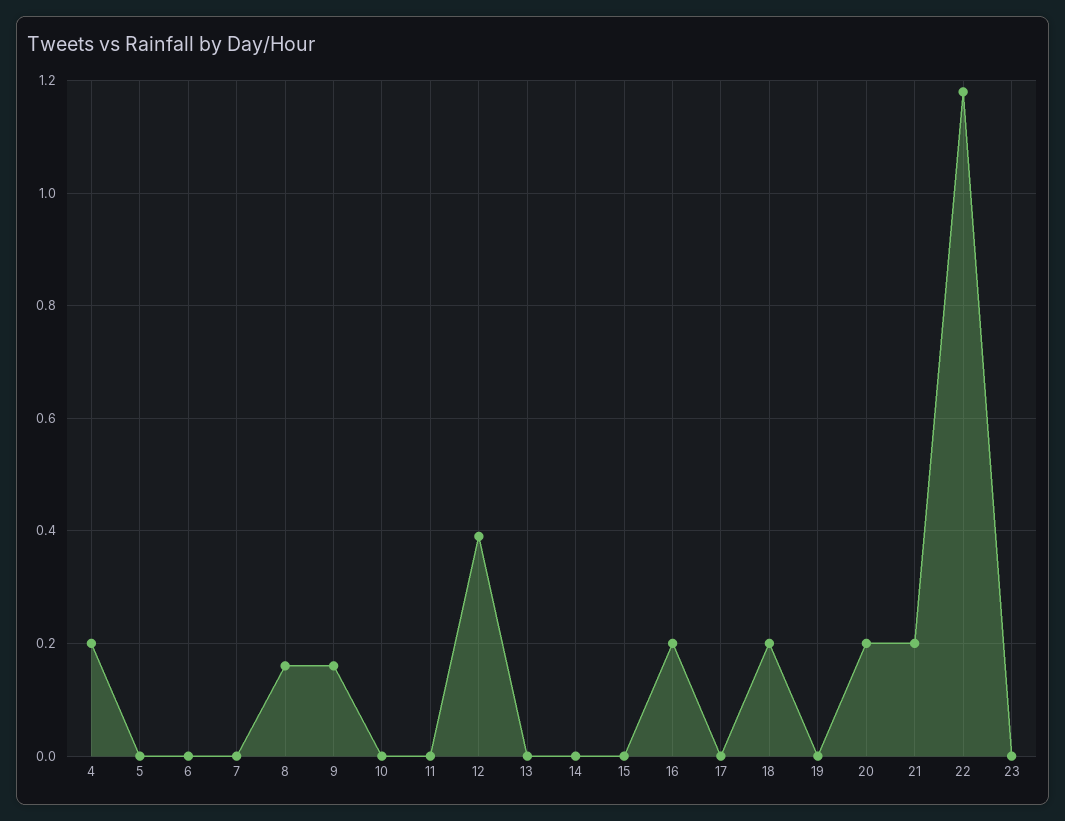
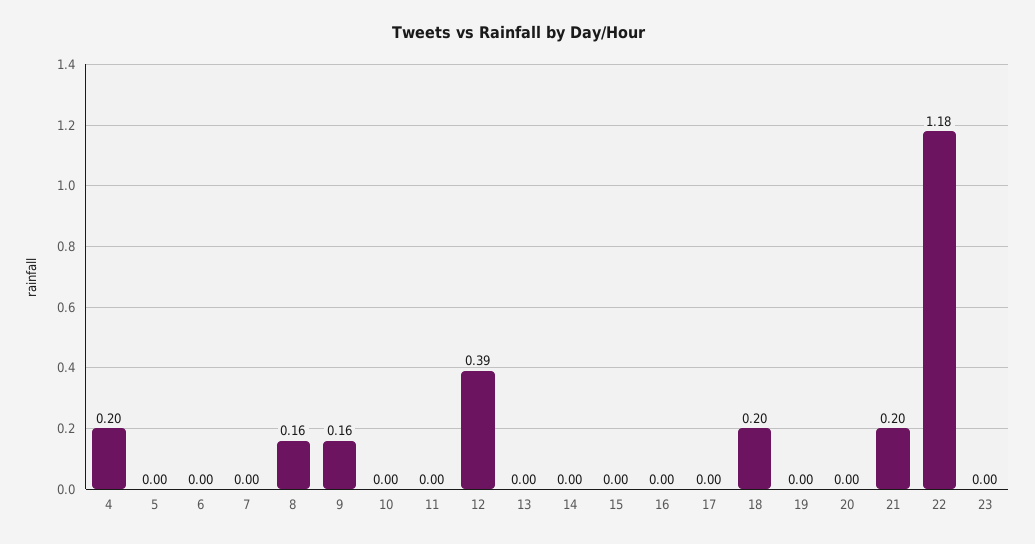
  {
    "4": 0.2,
    "5": 0,
    "6": 0,
    "7": 0,
    "8": 0.16,
    "9": 0.16,
    "10": 0,
    "11": 0,
    "12": 0.39,
    "13": 0,
    "14": 0,
    "15": 0,
-   "16": 0.2,
+   "16": 0,
    "17": 0,
    "18": 0.2,
    "19": 0,
-   "20": 0.2,
+   "20": 0,
    "21": 0.2,
    "22": 1.18,
    "23": 0
  }

